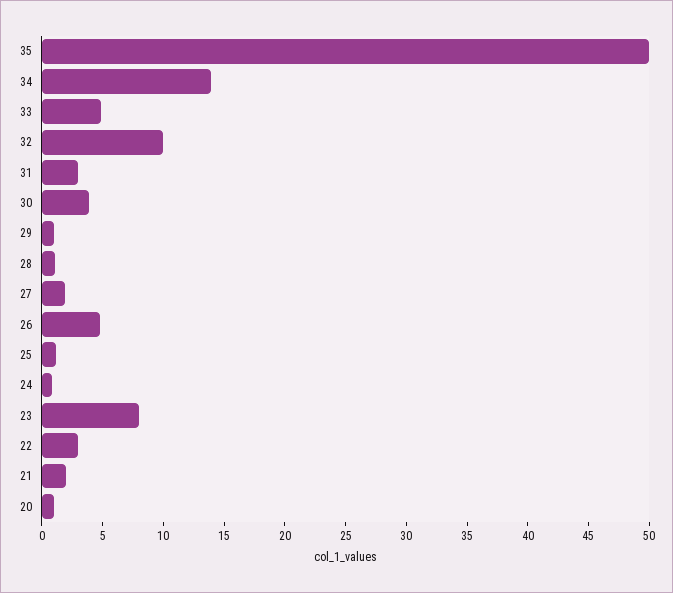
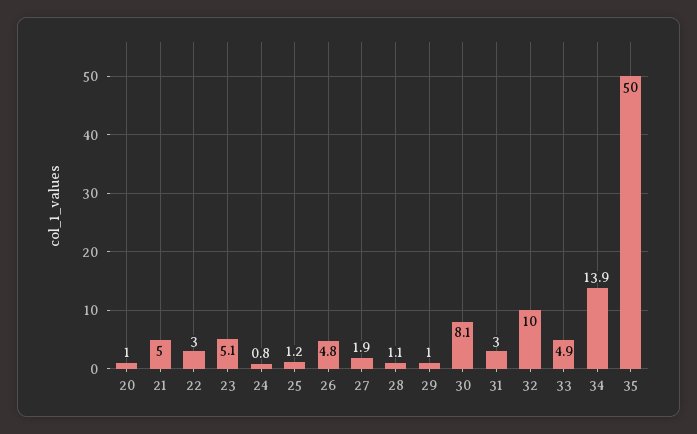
  {
    "35": 50,
    "34": 13.9,
    "33": 4.9,
    "32": 10,
    "31": 3,
-   "30": 4,
+   "30": 8.1,
    "29": 1,
    "28": 1.1,
    "27": 1.9,
    "26": 4.8,
    "25": 1.2,
    "24": 0.8,
-   "23": 8,
+   "23": 5.1,
    "22": 3,
-   "21": 2,
+   "21": 5,
    "20": 1
  }

